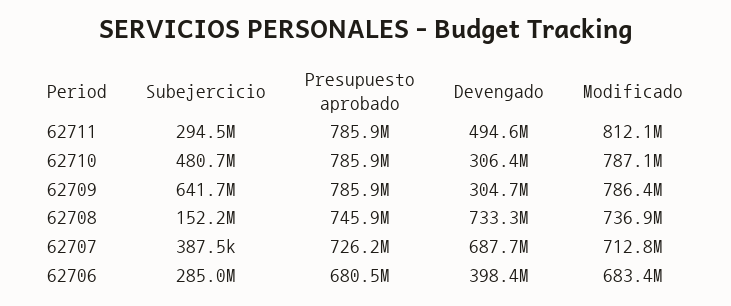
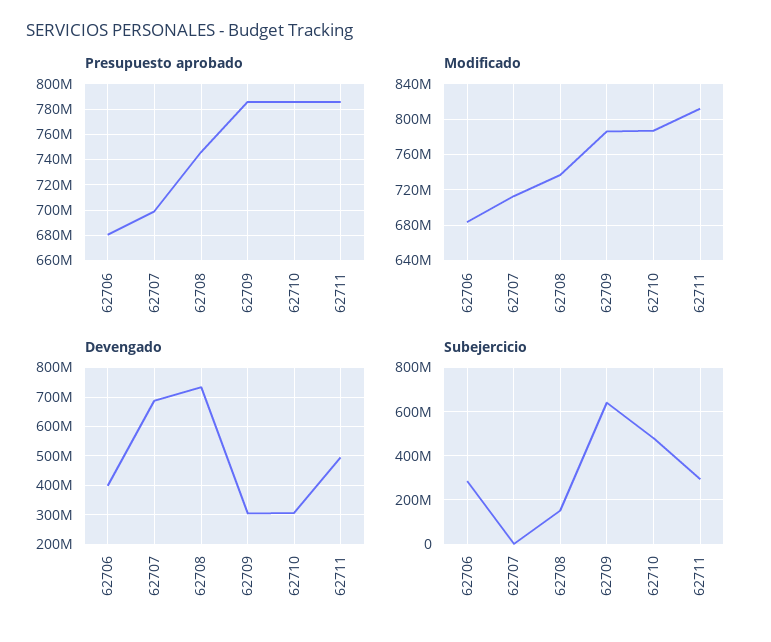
  {
    "Subejercicio": {
      "62711": 294500000,
      "62710": 480700000,
      "62709": 641700000,
      "62708": 152200000,
      "62707": 387500,
      "62706": 285000000
    },
    "Presupuesto aprobado": {
      "62711": 785900000,
      "62710": 785900000,
      "62709": 785900000,
      "62708": 745900000,
-     "62707": 726200000,
+     "62707": 700000000,
      "62706": 680500000
    },
    "Devengado": {
      "62711": 494600000,
      "62710": 306400000,
      "62709": 304700000,
      "62708": 733300000,
      "62707": 687700000,
      "62706": 398400000
    },
    "Modificado": {
      "62711": 812100000,
      "62710": 787100000,
      "62709": 786400000,
      "62708": 736900000,
      "62707": 712800000,
      "62706": 683400000
    }
  }

